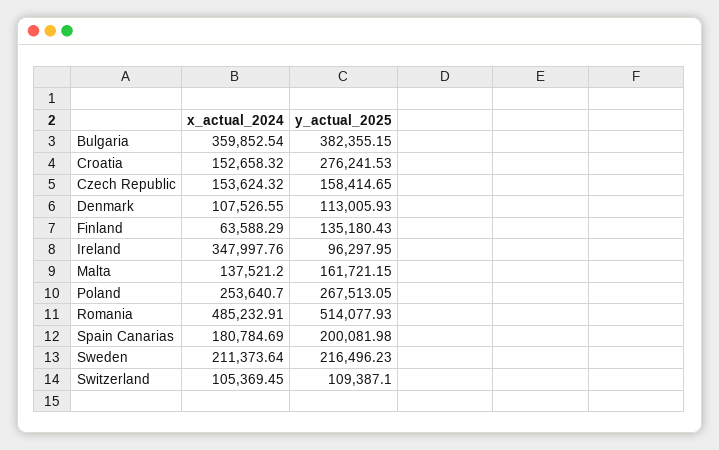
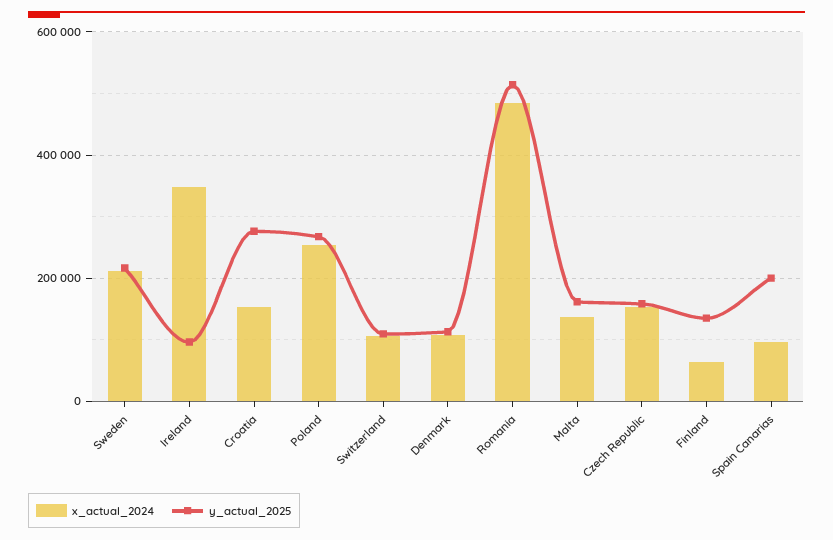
  {
    "x_actual_2024": {
-     "Bulgaria": 359852.54,
      "Croatia": 152658.32,
      "Czech Republic": 153624.32,
      "Denmark": 107526.55,
      "Finland": 63588.29,
      "Ireland": 347997.76,
      "Malta": 137521.2,
      "Poland": 253640.7,
      "Romania": 485232.91,
-     "Spain Canarias": 180784.69,
+     "Spain Canarias": 100000,
      "Sweden": 211373.64,
      "Switzerland": 105369.45
    },
    "y_actual_2025": {
-     "Bulgaria": 382355.15,
      "Croatia": 276241.53,
      "Czech Republic": 158414.65,
      "Denmark": 113005.93,
      "Finland": 135180.43,
      "Ireland": 96297.95,
      "Malta": 161721.15,
      "Poland": 267513.05,
      "Romania": 514077.93,
      "Spain Canarias": 200081.98,
      "Sweden": 216496.23,
      "Switzerland": 109387.1
    }
  }

